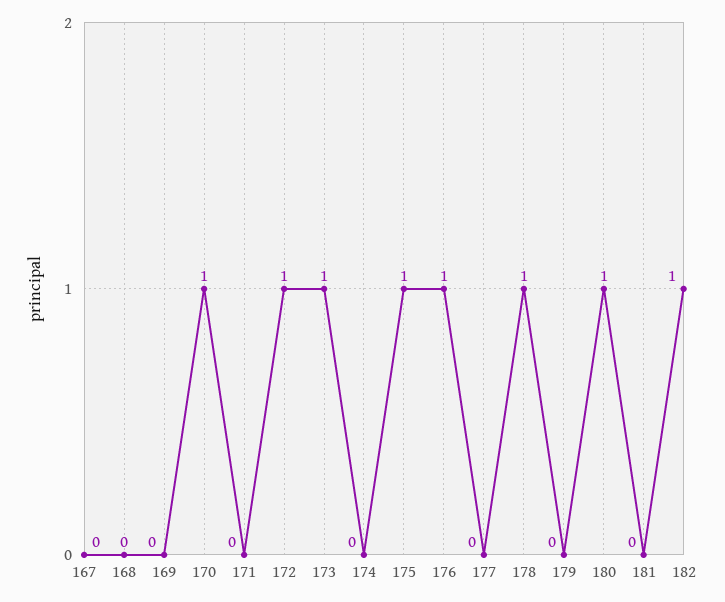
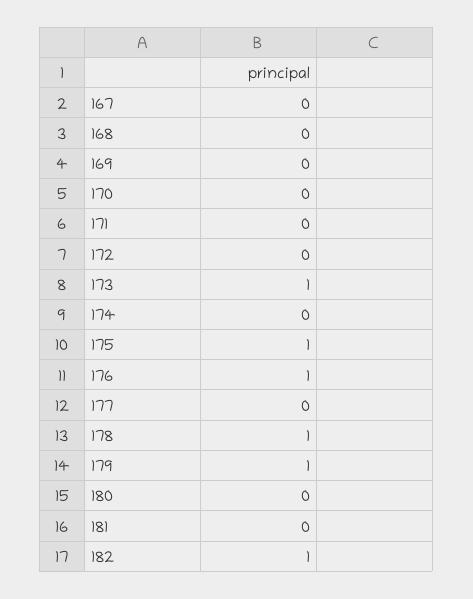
  {
    "167": 0,
    "168": 0,
    "169": 0,
-   "170": 1,
+   "170": 0,
    "171": 0,
-   "172": 1,
+   "172": 0,
    "173": 1,
    "174": 0,
    "175": 1,
    "176": 1,
    "177": 0,
    "178": 1,
-   "179": 0,
+   "179": 1,
-   "180": 1,
+   "180": 0,
    "181": 0,
    "182": 1
  }

